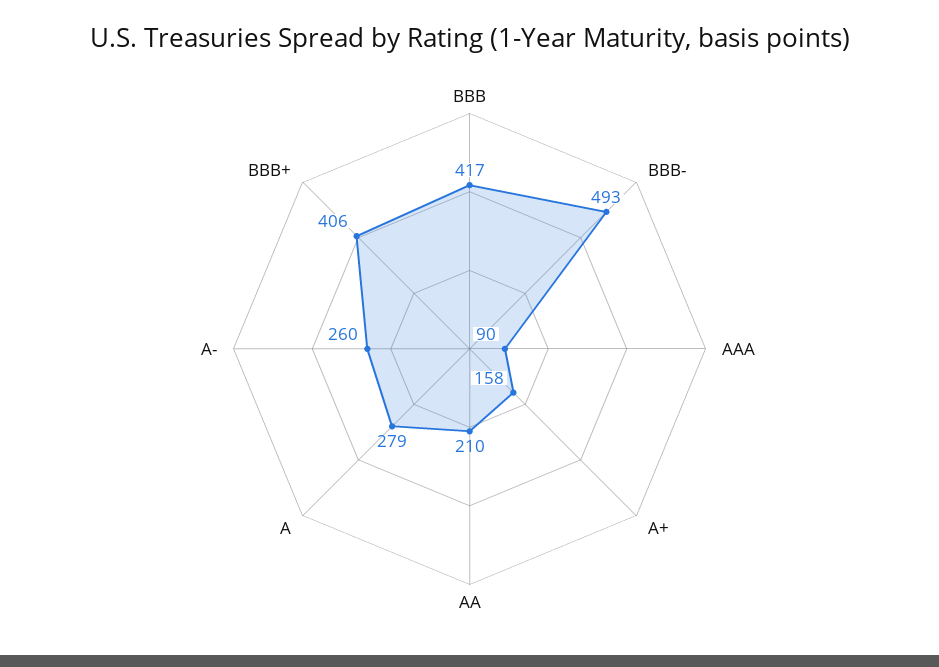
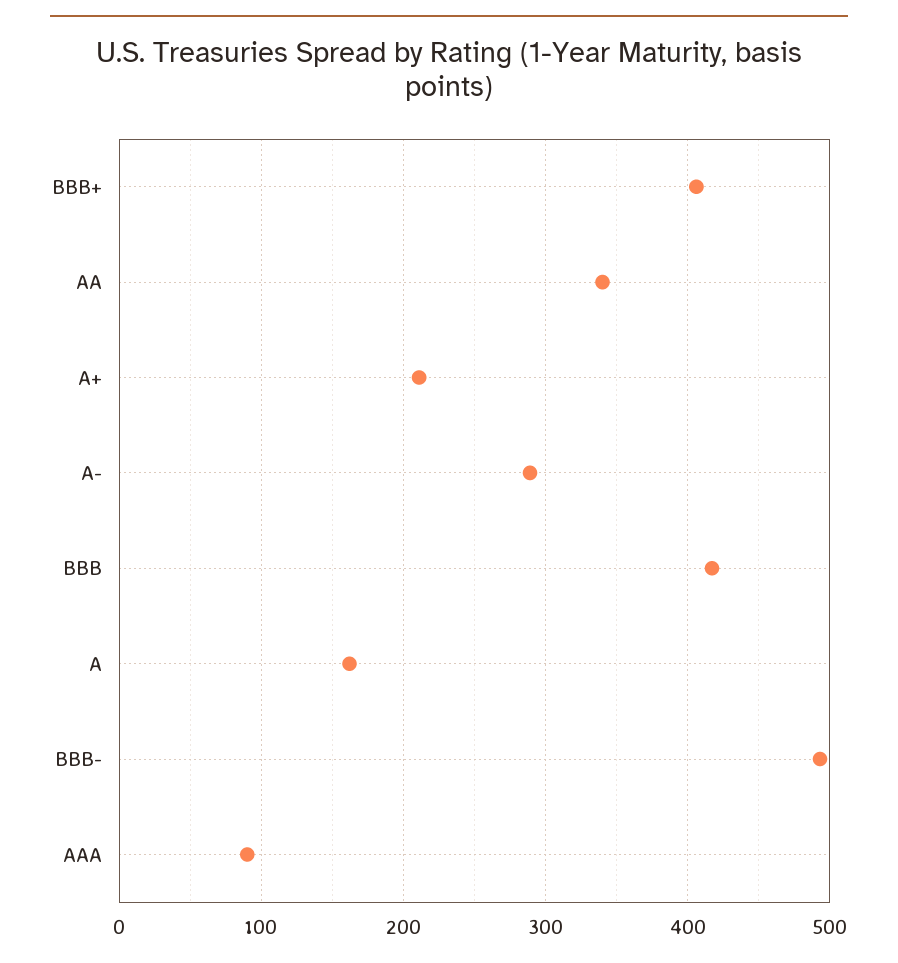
  {
    "BBB": 417,
    "BBB-": 493,
    "AAA": 90,
-   "A+": 158,
+   "A+": 210,
-   "AA": 210,
+   "AA": 340,
-   "A": 279,
+   "A": 160,
-   "A-": 260,
+   "A-": 290,
    "BBB+": 406
  }

